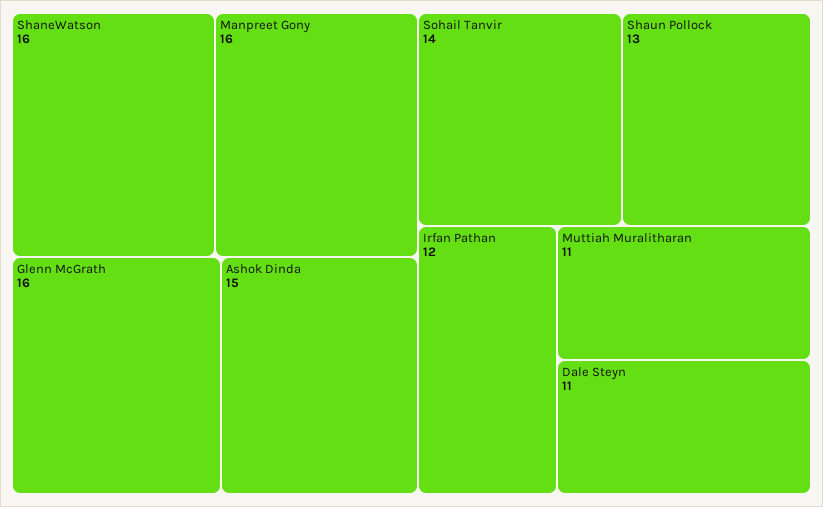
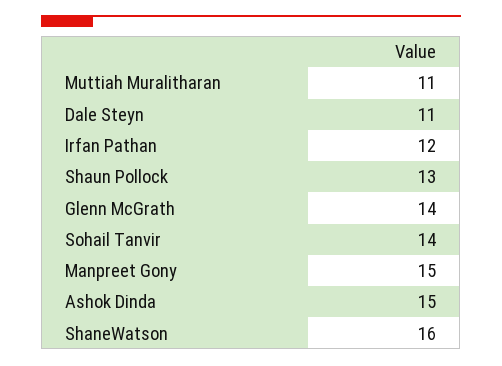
  {
    "ShaneWatson": 16,
-   "Manpreet Gony": 16,
+   "Manpreet Gony": 15,
-   "Glenn McGrath": 16,
+   "Glenn McGrath": 14,
    "Ashok Dinda": 15,
    "Sohail Tanvir": 14,
    "Shaun Pollock": 13,
    "Irfan Pathan": 12,
    "Muttiah Muralitharan": 11,
    "Dale Steyn": 11
  }

